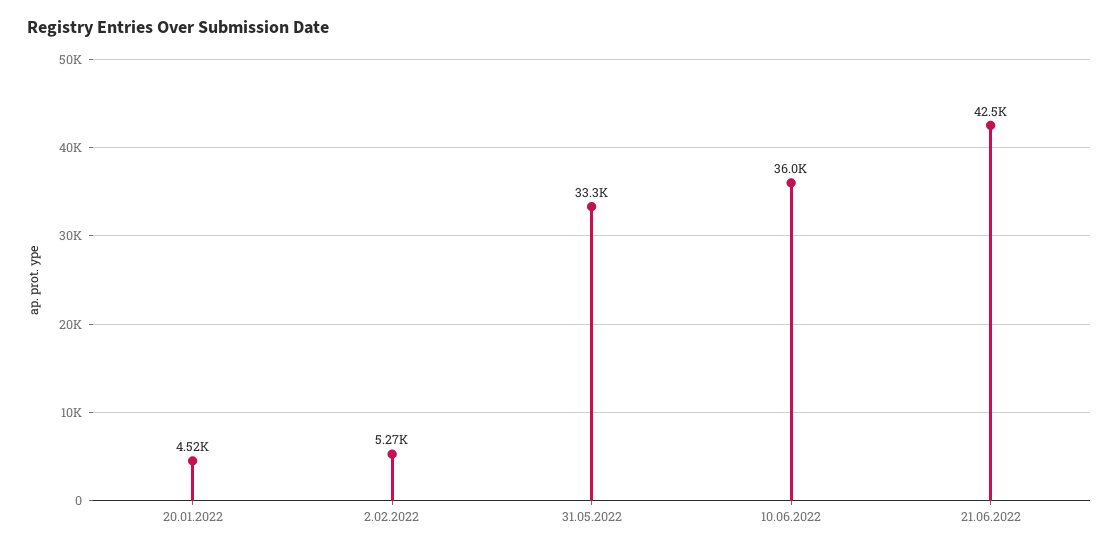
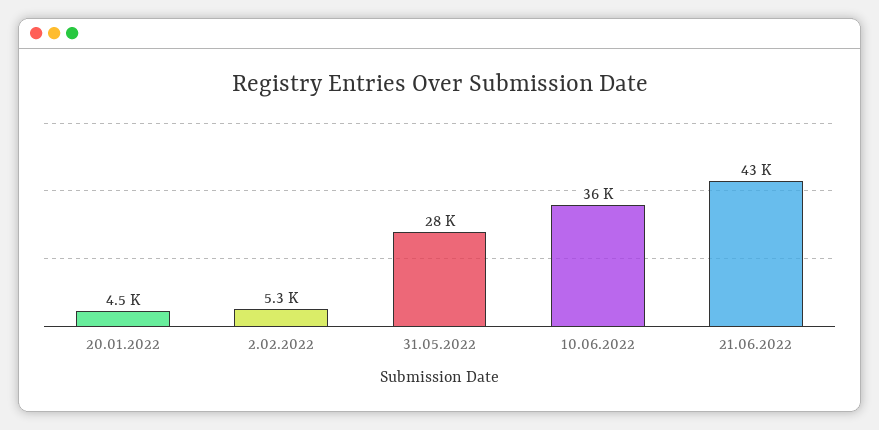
  {
    "20.01.2022": 4520,
    "2.02.2022": 5270,
-   "31.05.2022": 33300,
+   "31.05.2022": 28000,
    "10.06.2022": 36000,
    "21.06.2022": 42500
  }

